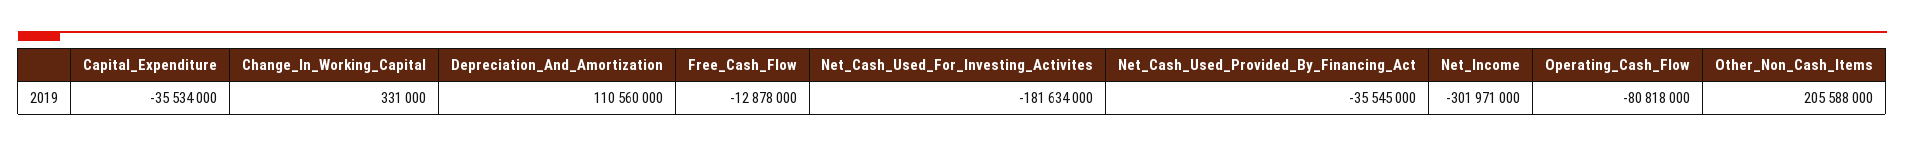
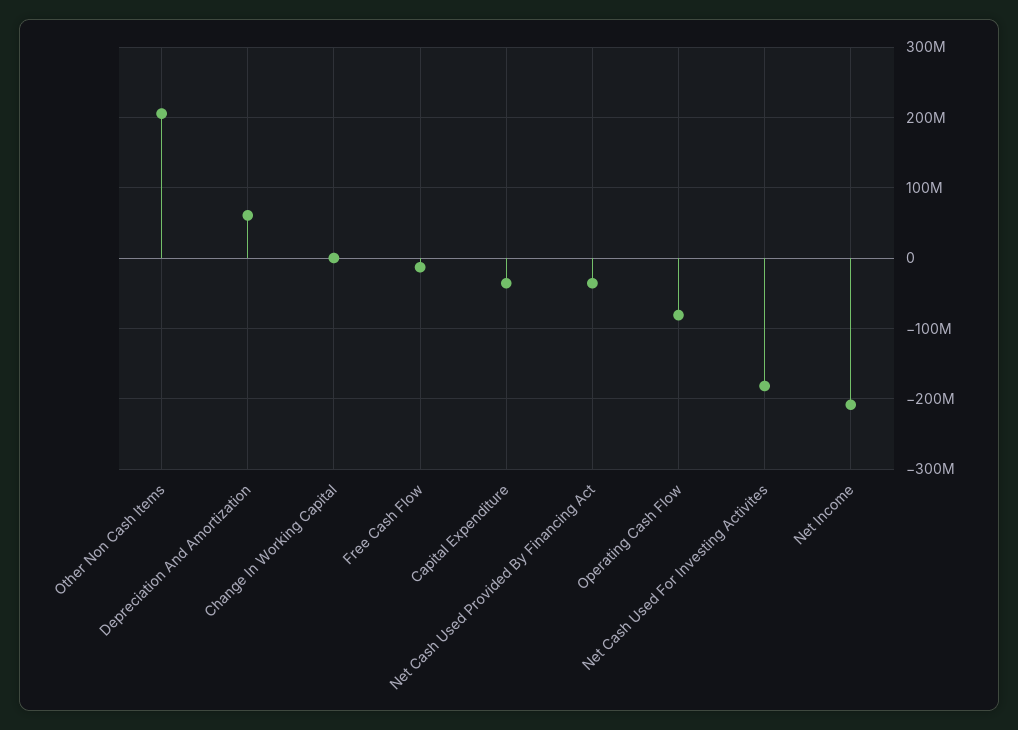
  {
    "Capital_Expenditure": -35534000,
    "Change_In_Working_Capital": 331000,
-   "Depreciation_And_Amortization": 110560000,
+   "Depreciation_And_Amortization": 60000000,
    "Free_Cash_Flow": -12878000,
    "Net_Cash_Used_For_Investing_Activites": -181634000,
    "Net_Cash_Used_Provided_By_Financing_Act": -35545000,
-   "Net_Income": -301971000,
+   "Net_Income": -210000000,
    "Operating_Cash_Flow": -80818000,
    "Other_Non_Cash_Items": 205588000
  }

